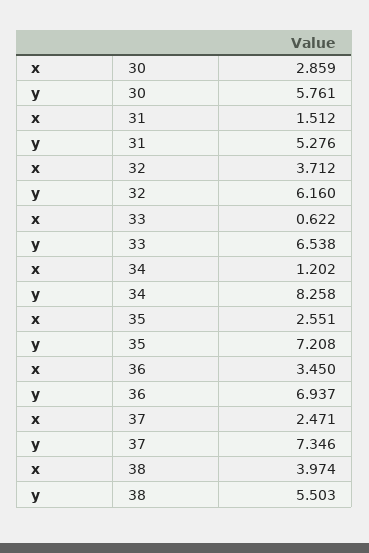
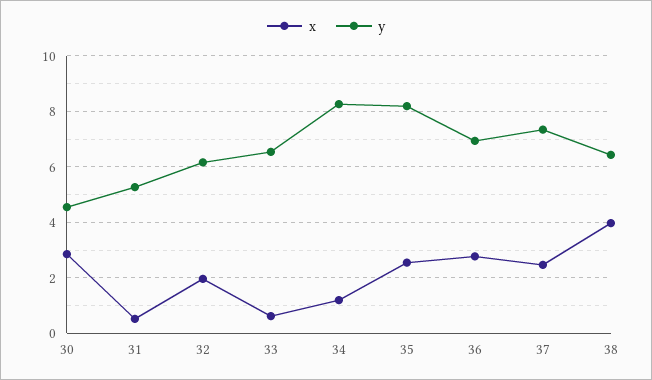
  {
    "x": {
      "30": 2.859,
-     "31": 1.512,
+     "31": 0.5,
-     "32": 3.712,
+     "32": 2,
      "33": 0.622,
      "34": 1.202,
      "35": 2.551,
-     "36": 3.45,
+     "36": 2.75,
      "37": 2.471,
      "38": 3.974
    },
    "y": {
-     "30": 5.761,
+     "30": 4.5,
      "31": 5.276,
      "32": 6.16,
      "33": 6.538,
      "34": 8.258,
-     "35": 7.208,
+     "35": 8.25,
      "36": 6.937,
      "37": 7.346,
-     "38": 5.503
+     "38": 6.5
    }
  }

